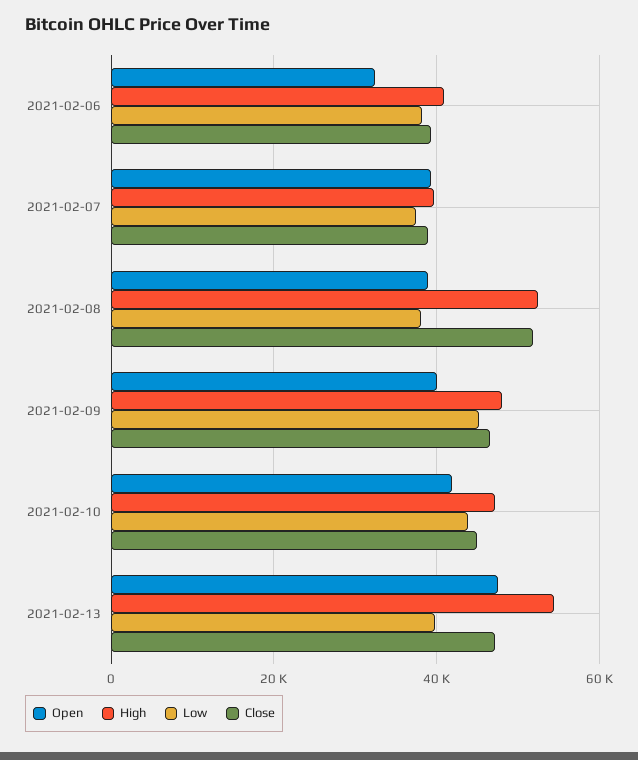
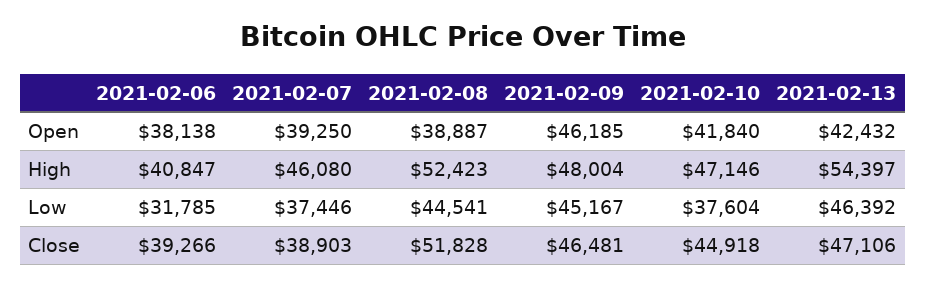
  {
    "Open": {
-     "2021-02-06": 32000,
+     "2021-02-06": 38138,
      "2021-02-07": 39250,
      "2021-02-08": 38887,
-     "2021-02-09": 40000,
+     "2021-02-09": 46185,
      "2021-02-10": 41840,
-     "2021-02-13": 48000
+     "2021-02-13": 42432
    },
    "High": {
      "2021-02-06": 40847,
-     "2021-02-07": 40000,
+     "2021-02-07": 46080,
      "2021-02-08": 52423,
      "2021-02-09": 48004,
      "2021-02-10": 47146,
      "2021-02-13": 54397
    },
    "Low": {
-     "2021-02-06": 38000,
+     "2021-02-06": 31785,
      "2021-02-07": 37446,
-     "2021-02-08": 38000,
+     "2021-02-08": 44541,
      "2021-02-09": 45167,
-     "2021-02-10": 44000,
+     "2021-02-10": 37604,
-     "2021-02-13": 40000
+     "2021-02-13": 46392
    },
    "Close": {
      "2021-02-06": 39266,
      "2021-02-07": 38903,
      "2021-02-08": 51828,
      "2021-02-09": 46481,
      "2021-02-10": 44918,
      "2021-02-13": 47106
    }
  }

